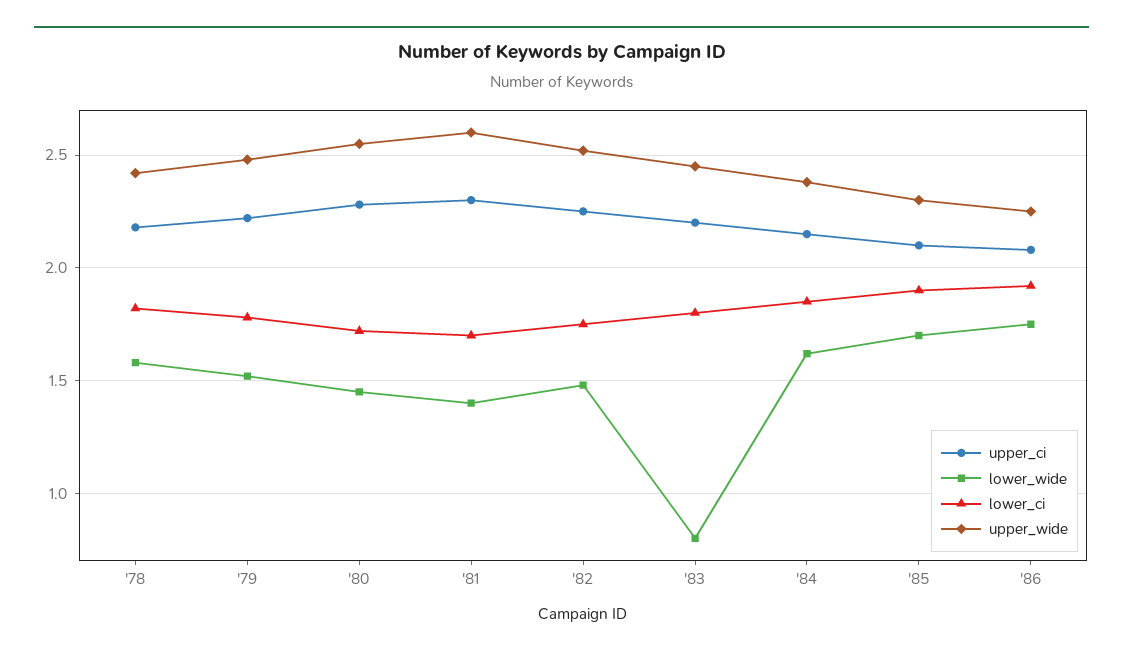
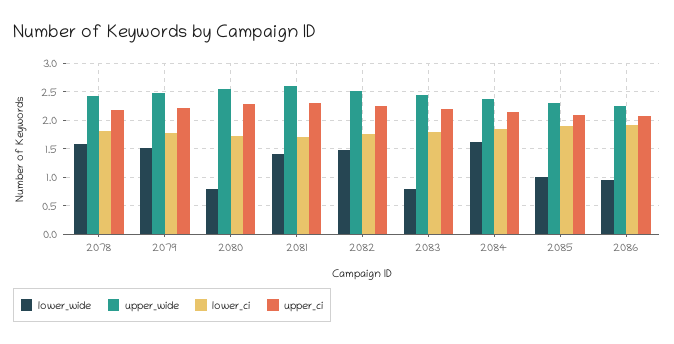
  {
    "upper_ci": {
      "'78": 2.2,
      "'79": 2.2,
      "'80": 2.3,
      "'81": 2.3,
      "'82": 2.25,
      "'83": 2.2,
      "'84": 2.15,
      "'85": 2.1,
      "'86": 2.1
    },
    "lower_wide": {
      "'78": 1.6,
      "'79": 1.5,
-     "'80": 1.45,
+     "'80": 0.75,
      "'81": 1.4,
      "'82": 1.5,
      "'83": 0.8,
      "'84": 1.6,
-     "'85": 1.7,
+     "'85": 1,
-     "'86": 1.75
+     "'86": 1
    },
    "lower_ci": {
      "'78": 1.8,
      "'79": 1.8,
      "'80": 1.7,
      "'81": 1.7,
      "'82": 1.75,
      "'83": 1.8,
      "'84": 1.85,
      "'85": 1.9,
      "'86": 1.9
    },
    "upper_wide": {
      "'78": 2.4,
      "'79": 2.5,
      "'80": 2.55,
      "'81": 2.6,
      "'82": 2.5,
      "'83": 2.45,
      "'84": 2.4,
      "'85": 2.3,
      "'86": 2.25
    }
  }

